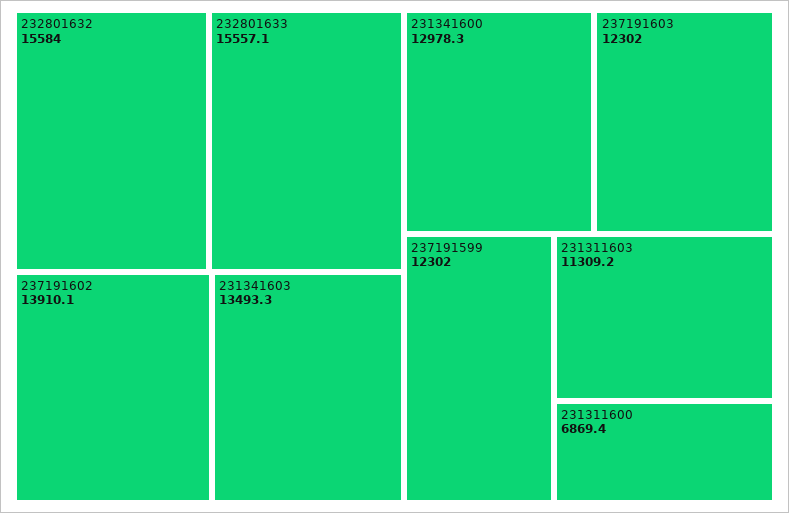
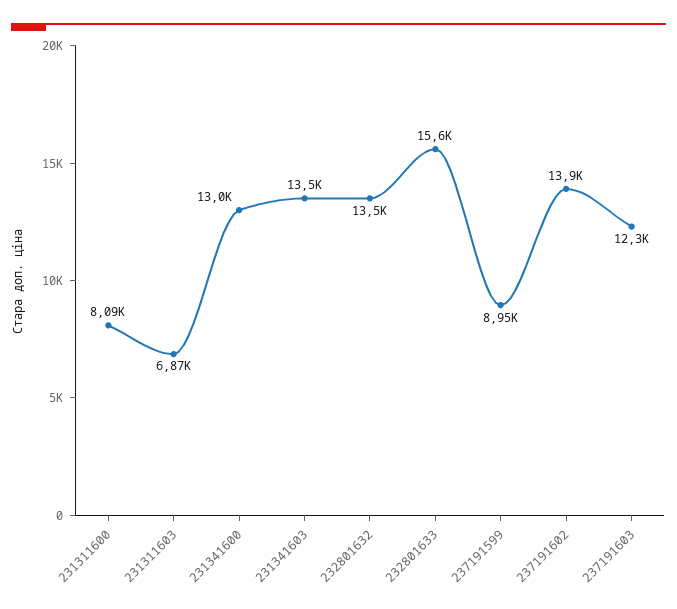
  {
-   "232801632": 15584,
+   "232801632": 13500,
    "232801633": 15557.1,
    "237191602": 13910.1,
    "231341603": 13493.3,
    "231341600": 12978.3,
    "237191603": 12302,
-   "237191599": 12302,
+   "237191599": 8950,
-   "231311603": 11309.2,
+   "231311603": 6870,
-   "231311600": 6869.4
+   "231311600": 8090
  }

